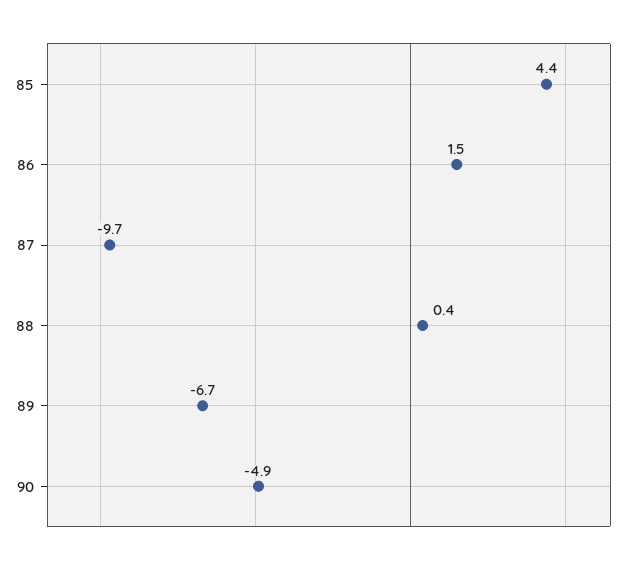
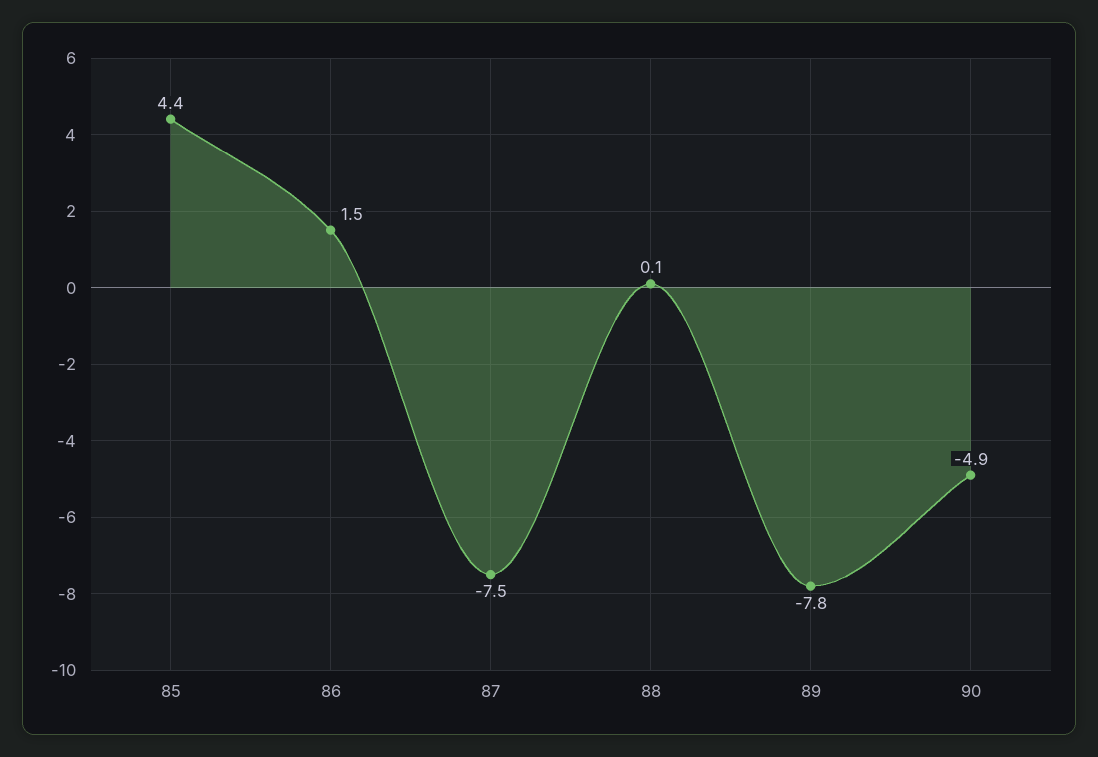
  {
    "85": 4.4,
    "86": 1.5,
-   "87": -9.7,
+   "87": -7.5,
-   "88": 0.4,
+   "88": 0.1,
-   "89": -6.7,
+   "89": -7.8,
    "90": -4.9
  }

